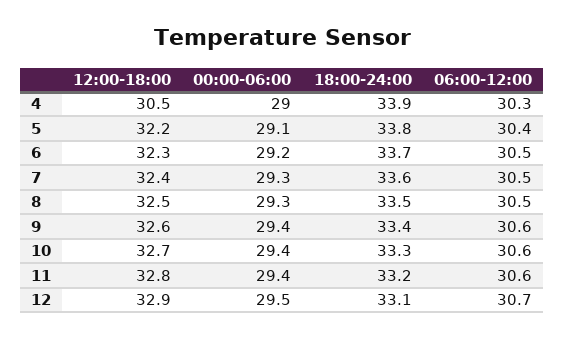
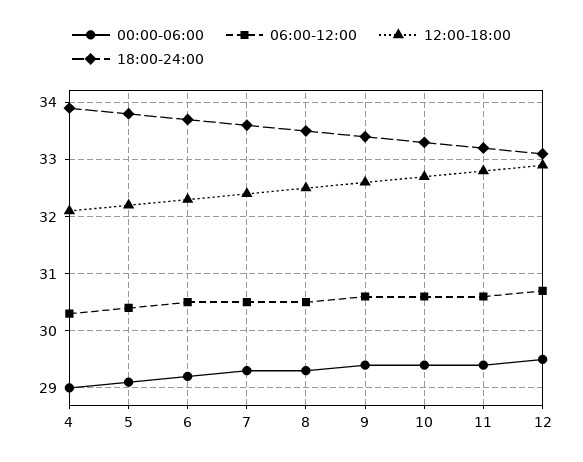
  {
    "12:00-18:00": {
-     "4": 30.5,
+     "4": 32,
      "5": 32.2,
      "6": 32.3,
      "7": 32.4,
      "8": 32.5,
      "9": 32.6,
      "10": 32.7,
      "11": 32.8,
      "12": 32.9
    },
    "00:00-06:00": {
      "4": 29,
      "5": 29.1,
      "6": 29.2,
      "7": 29.3,
      "8": 29.3,
      "9": 29.4,
      "10": 29.4,
      "11": 29.4,
      "12": 29.5
    },
    "18:00-24:00": {
      "4": 33.9,
      "5": 33.8,
      "6": 33.7,
      "7": 33.6,
      "8": 33.5,
      "9": 33.4,
      "10": 33.3,
      "11": 33.2,
      "12": 33.1
    },
    "06:00-12:00": {
      "4": 30.3,
      "5": 30.4,
      "6": 30.5,
      "7": 30.5,
      "8": 30.5,
      "9": 30.6,
      "10": 30.6,
      "11": 30.6,
      "12": 30.7
    }
  }

